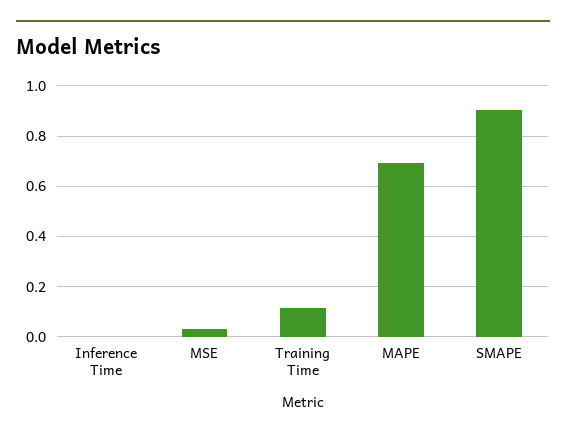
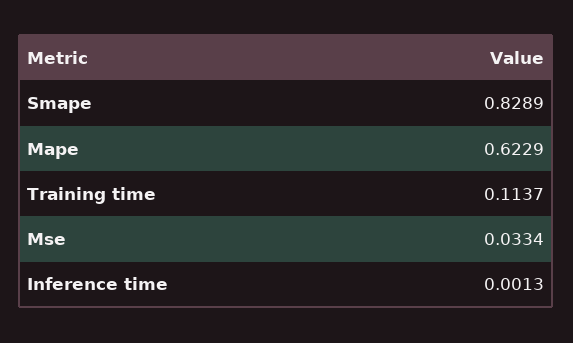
  {
    "Inference Time": 0.0013,
    "MSE": 0.0334,
    "Training Time": 0.1137,
-   "MAPE": 0.7,
+   "MAPE": 0.6229,
-   "SMAPE": 0.9
+   "SMAPE": 0.8289
  }

